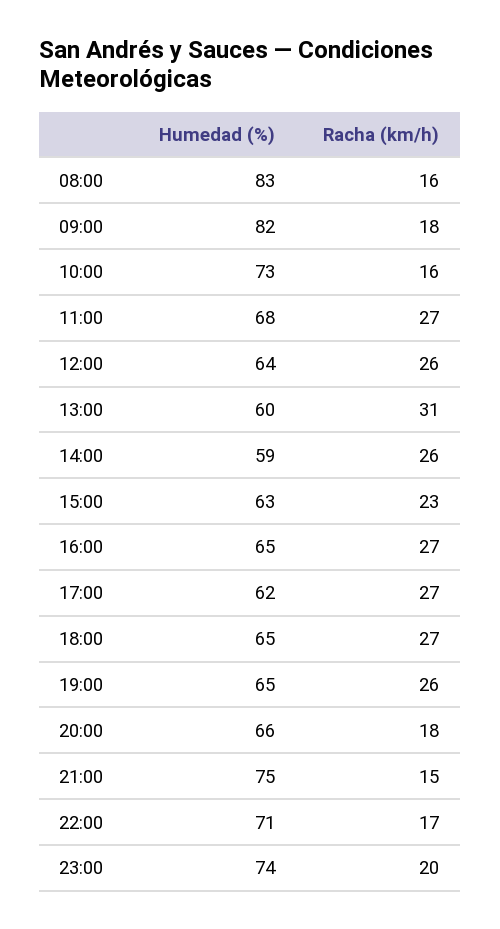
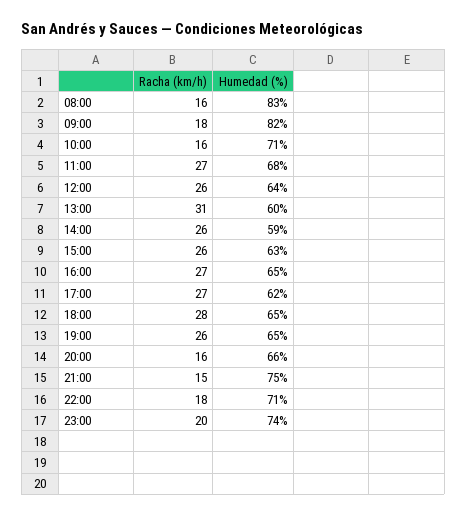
  {
    "Humedad (%)": {
      "08:00": 83,
      "09:00": 82,
-     "10:00": 73,
+     "10:00": 71,
      "11:00": 68,
      "12:00": 64,
      "13:00": 60,
      "14:00": 59,
      "15:00": 63,
      "16:00": 65,
      "17:00": 62,
      "18:00": 65,
      "19:00": 65,
      "20:00": 66,
      "21:00": 75,
      "22:00": 71,
      "23:00": 74
    },
    "Racha (km/h)": {
      "08:00": 16,
      "09:00": 18,
      "10:00": 16,
      "11:00": 27,
      "12:00": 26,
      "13:00": 31,
      "14:00": 26,
-     "15:00": 23,
+     "15:00": 26,
      "16:00": 27,
      "17:00": 27,
-     "18:00": 27,
+     "18:00": 28,
      "19:00": 26,
-     "20:00": 18,
+     "20:00": 16,
      "21:00": 15,
-     "22:00": 17,
+     "22:00": 18,
      "23:00": 20
    }
  }

